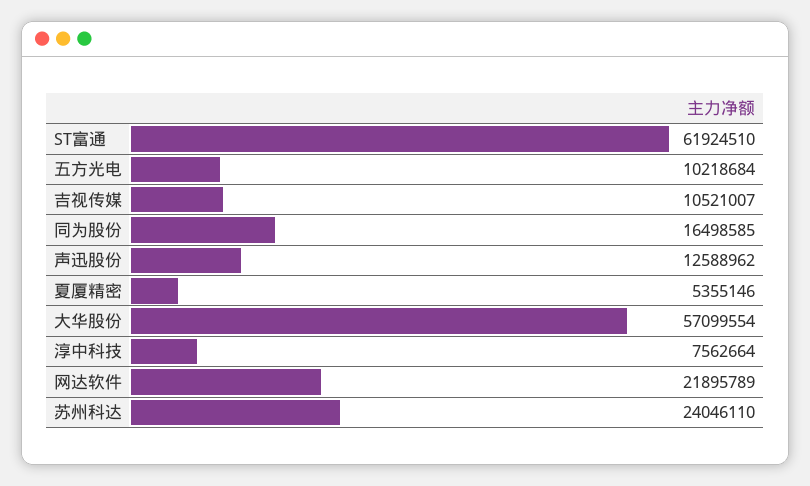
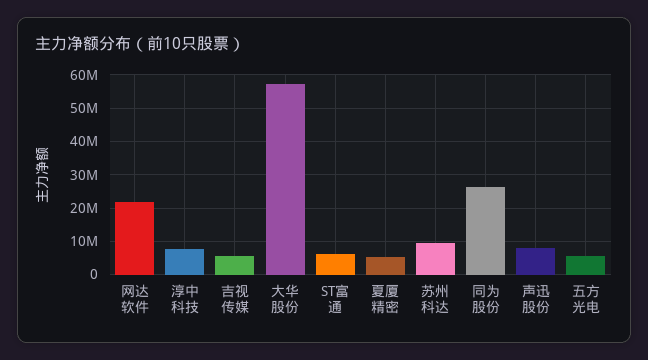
  {
-   "ST富通": 61924510,
+   "ST富通": 6000000,
-   "五方光电": 10218684,
+   "五方光电": 6000000,
-   "吉视传媒": 10521007,
+   "吉视传媒": 6000000,
-   "同为股份": 16498585,
+   "同为股份": 26000000,
-   "声迅股份": 12588962,
+   "声迅股份": 8000000,
    "夏厦精密": 5355146,
    "大华股份": 57099554,
    "淳中科技": 7562664,
    "网达软件": 21895789,
-   "苏州科达": 24046110
+   "苏州科达": 10000000
  }

